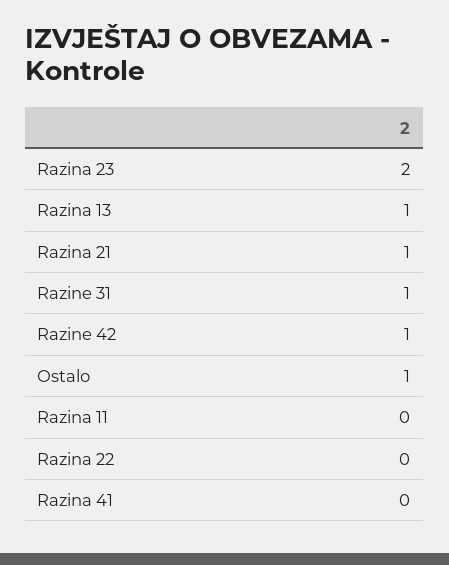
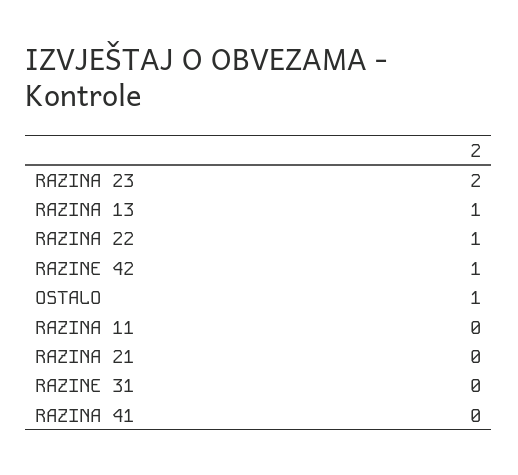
  {
    "Razina 23": 2,
    "Razina 13": 1,
-   "Razina 21": 1,
+   "Razina 21": 0,
-   "Razine 31": 1,
+   "Razine 31": 0,
    "Razine 42": 1,
    "Ostalo": 1,
    "Razina 11": 0,
-   "Razina 22": 0,
+   "Razina 22": 1,
    "Razina 41": 0
  }

